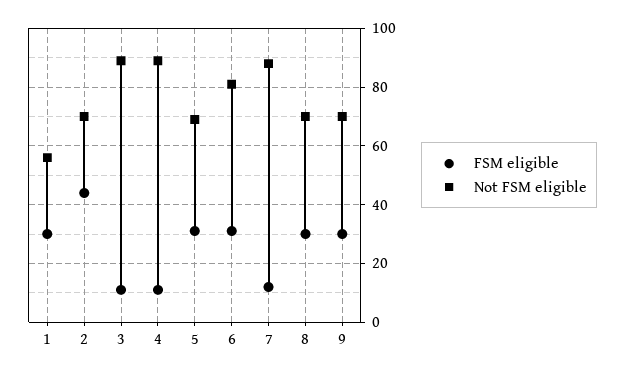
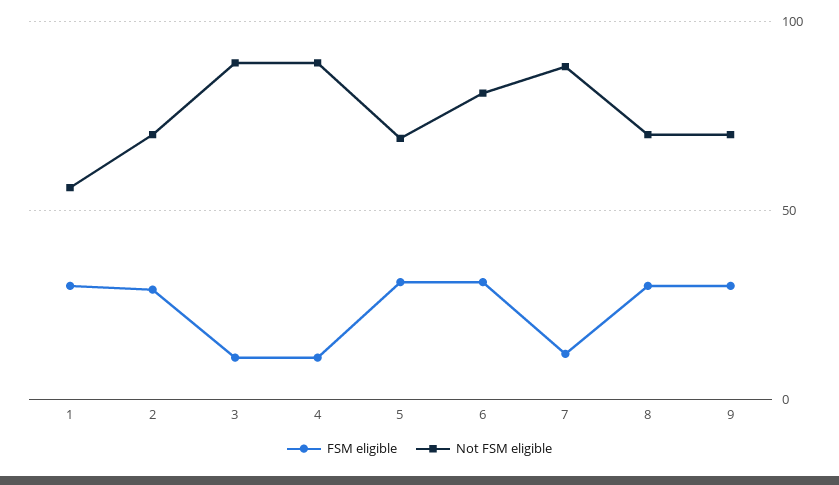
  {
    "FSM eligible": {
      "1": 30,
-     "2": 45,
+     "2": 30,
      "3": 10,
      "4": 10,
      "5": 30,
      "6": 30,
      "7": 10,
      "8": 30,
      "9": 30
    },
    "Not FSM eligible": {
      "1": 55,
      "2": 70,
      "3": 90,
      "4": 90,
      "5": 70,
      "6": 80,
      "7": 90,
      "8": 70,
      "9": 70
    }
  }

